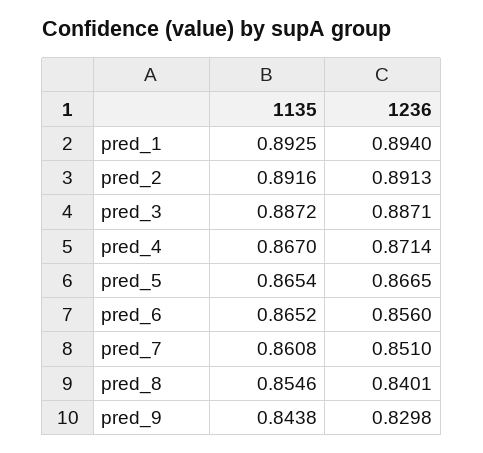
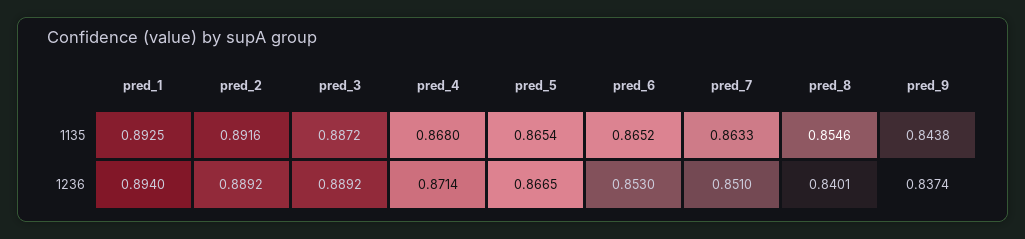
  {
    "1135": {
      "pred_1": 0.8925,
      "pred_2": 0.8916,
      "pred_3": 0.8872,
-     "pred_4": 0.867,
+     "pred_4": 0.868,
      "pred_5": 0.8654,
      "pred_6": 0.8652,
-     "pred_7": 0.8608,
+     "pred_7": 0.8633,
      "pred_8": 0.8546,
      "pred_9": 0.8438
    },
    "1236": {
      "pred_1": 0.894,
-     "pred_2": 0.8913,
+     "pred_2": 0.8892,
-     "pred_3": 0.8871,
+     "pred_3": 0.8892,
      "pred_4": 0.8714,
      "pred_5": 0.8665,
-     "pred_6": 0.856,
+     "pred_6": 0.853,
      "pred_7": 0.851,
      "pred_8": 0.8401,
-     "pred_9": 0.8298
+     "pred_9": 0.8374
    }
  }

